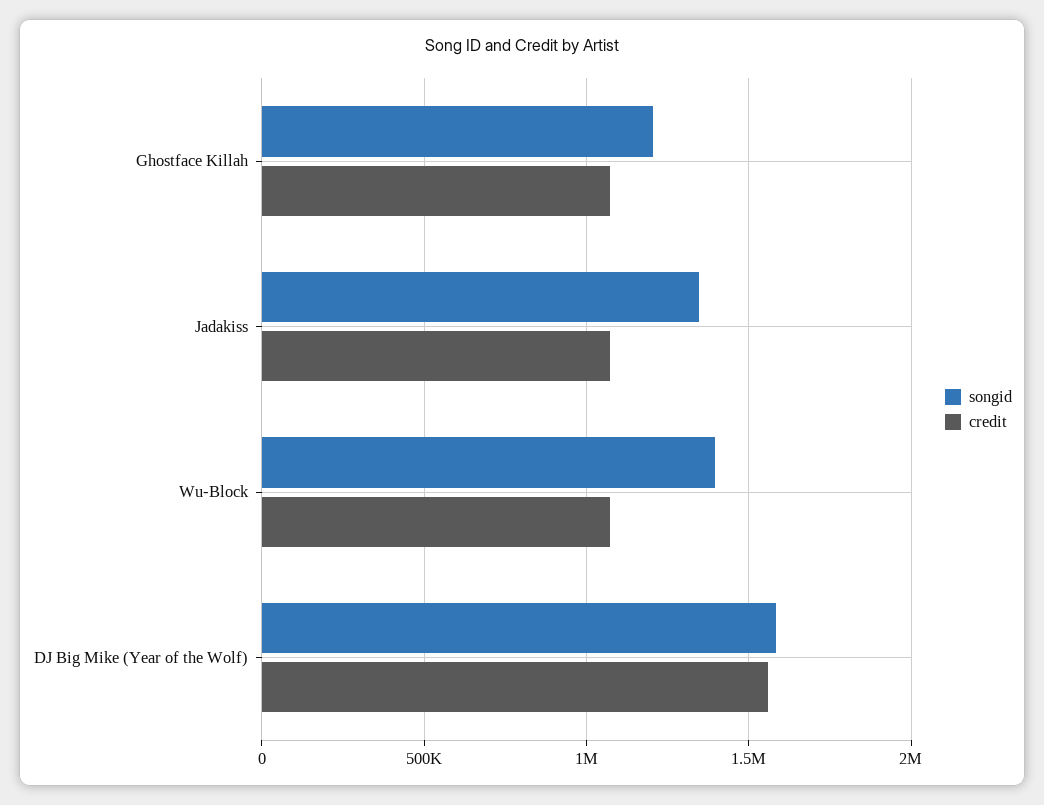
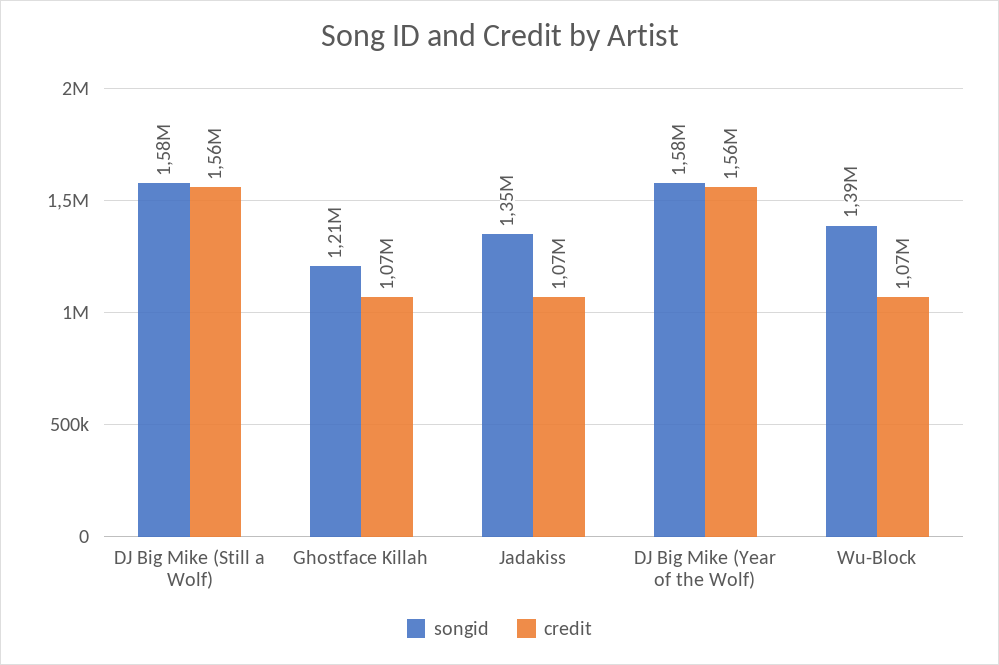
  {
    "songid": {
      "Ghostface Killah": 1210000,
      "Jadakiss": 1350000,
      "Wu-Block": 1390000,
-     "DJ Big Mike (Year of the Wolf)": 1580000
+     "DJ Big Mike (Year of the Wolf)": 1580000,
+     "DJ Big Mike (Still a Wolf)": 1580000
    },
    "credit": {
      "Ghostface Killah": 1070000,
      "Jadakiss": 1070000,
      "Wu-Block": 1070000,
-     "DJ Big Mike (Year of the Wolf)": 1560000
+     "DJ Big Mike (Year of the Wolf)": 1560000,
+     "DJ Big Mike (Still a Wolf)": 1560000
    }
  }

